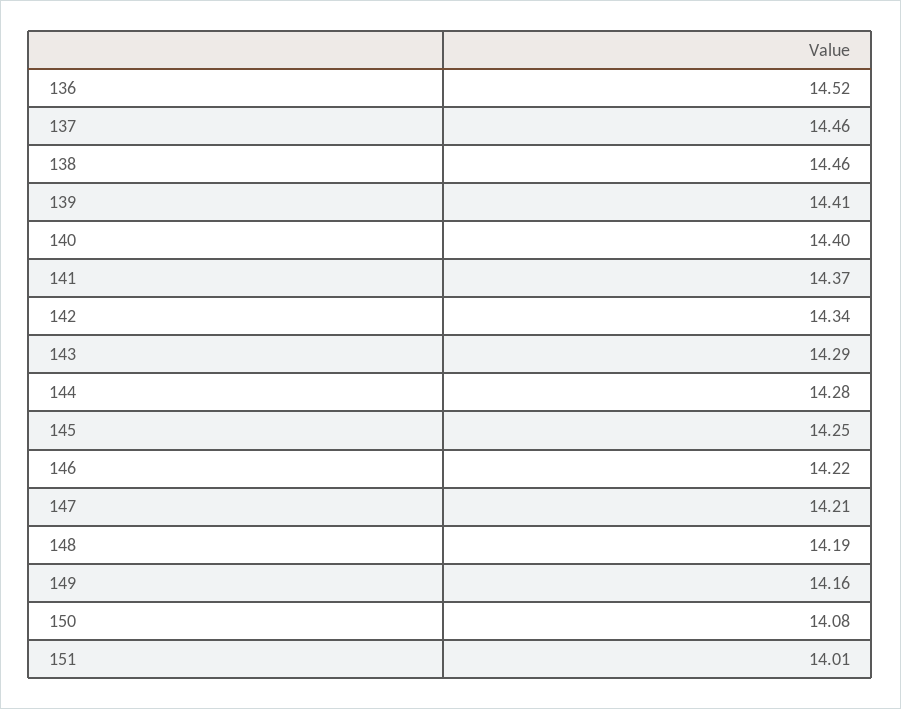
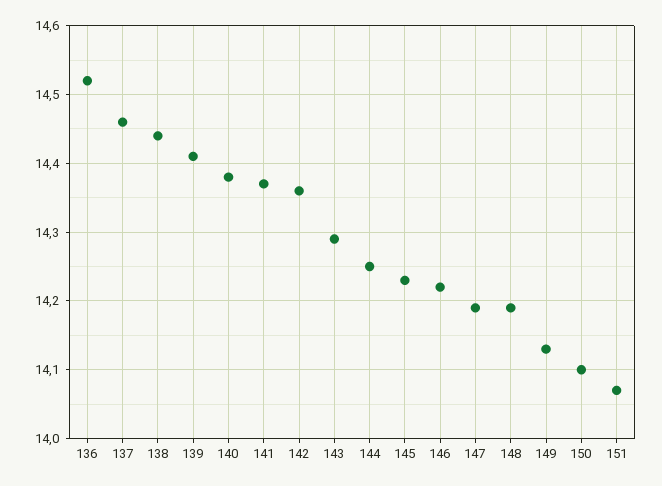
  {
    "136": 14.52,
    "137": 14.46,
-   "138": 14.46,
+   "138": 14.44,
    "139": 14.41,
-   "140": 14.4,
+   "140": 14.38,
    "141": 14.37,
-   "142": 14.34,
+   "142": 14.36,
    "143": 14.29,
-   "144": 14.28,
+   "144": 14.25,
-   "145": 14.25,
+   "145": 14.23,
    "146": 14.22,
-   "147": 14.21,
+   "147": 14.19,
    "148": 14.19,
-   "149": 14.16,
+   "149": 14.13,
-   "150": 14.08,
+   "150": 14.1,
-   "151": 14.01
+   "151": 14.07
  }

